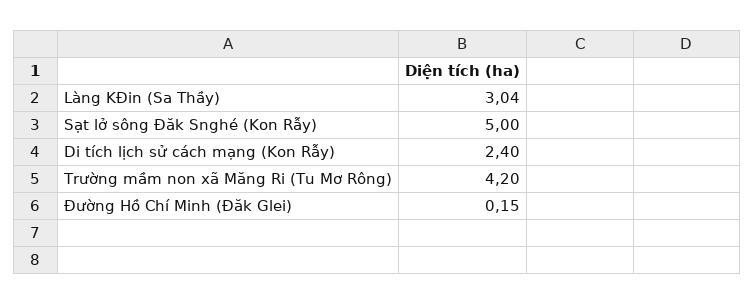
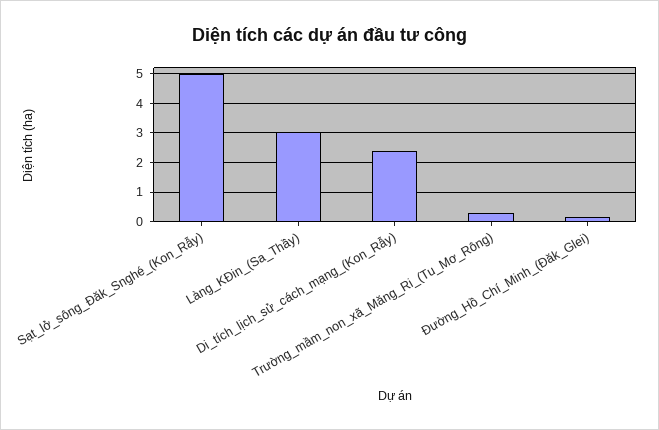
  {
    "Làng KĐin (Sa Thầy)": 3.04,
    "Sạt lở sông Đăk Snghé (Kon Rẫy)": 5,
    "Di tích lịch sử cách mạng (Kon Rẫy)": 2.4,
-   "Trường mầm non xã Măng Ri (Tu Mơ Rông)": 4.2,
+   "Trường mầm non xã Măng Ri (Tu Mơ Rông)": 0.25,
    "Đường Hồ Chí Minh (Đăk Glei)": 0.15
  }

